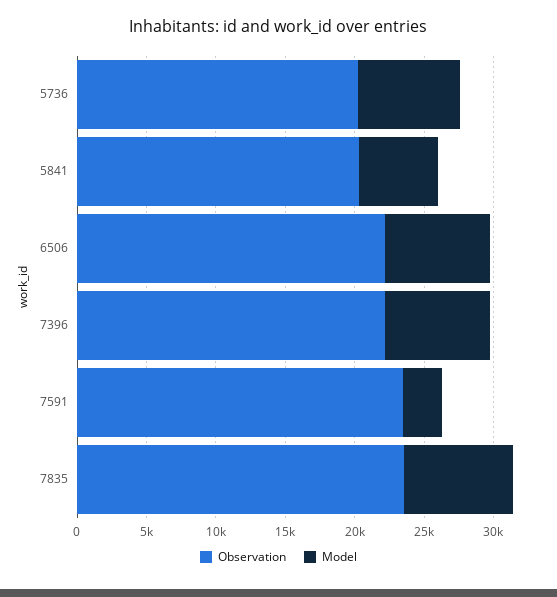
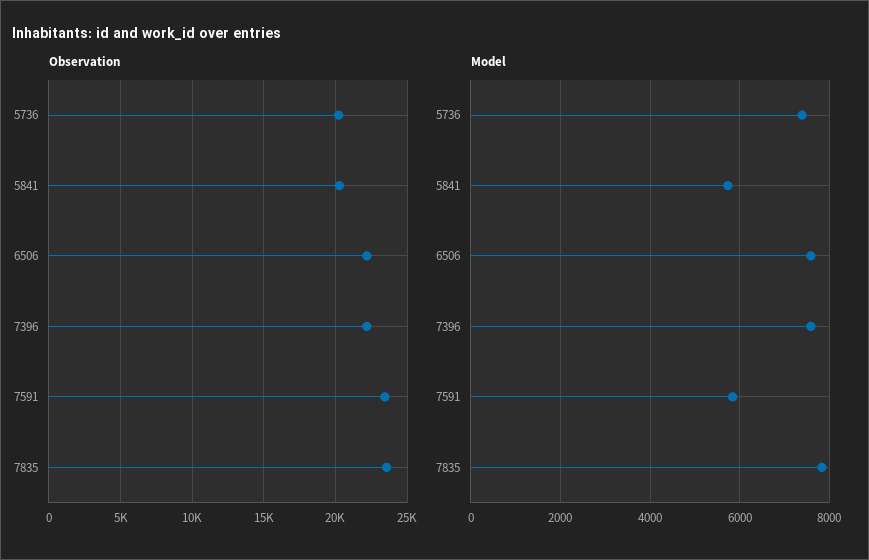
  {
    "Observation": {
      "5736": 20000,
      "5841": 20500,
      "6506": 22000,
      "7396": 22000,
      "7591": 23500,
      "7835": 23500
    },
    "Model": {
      "5736": 7400,
      "5841": 5800,
      "6506": 7600,
      "7396": 7600,
-     "7591": 3000,
+     "7591": 5800,
      "7835": 7800
    }
  }

